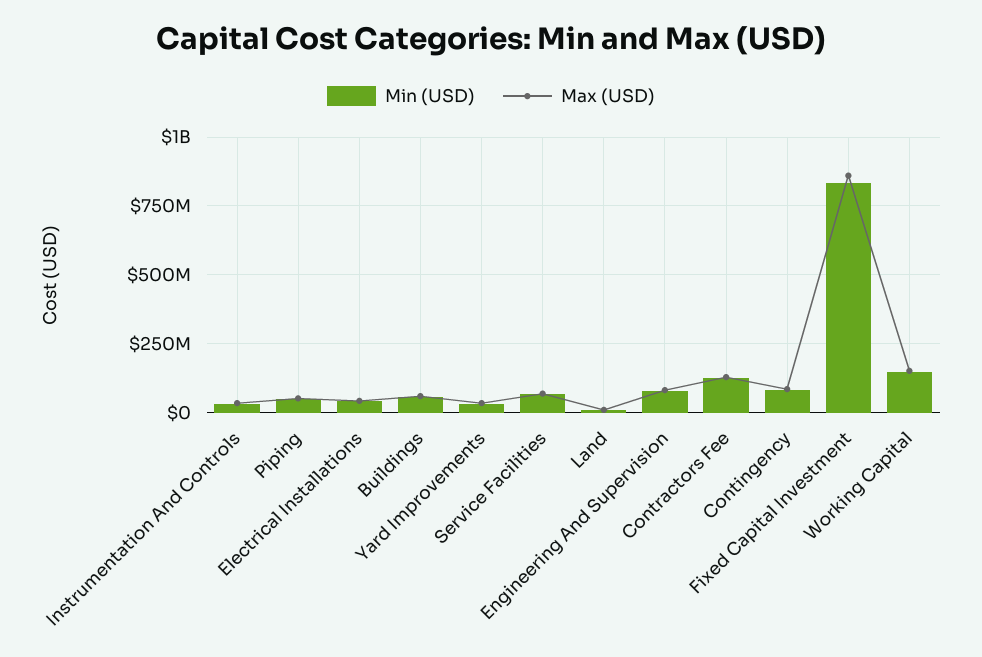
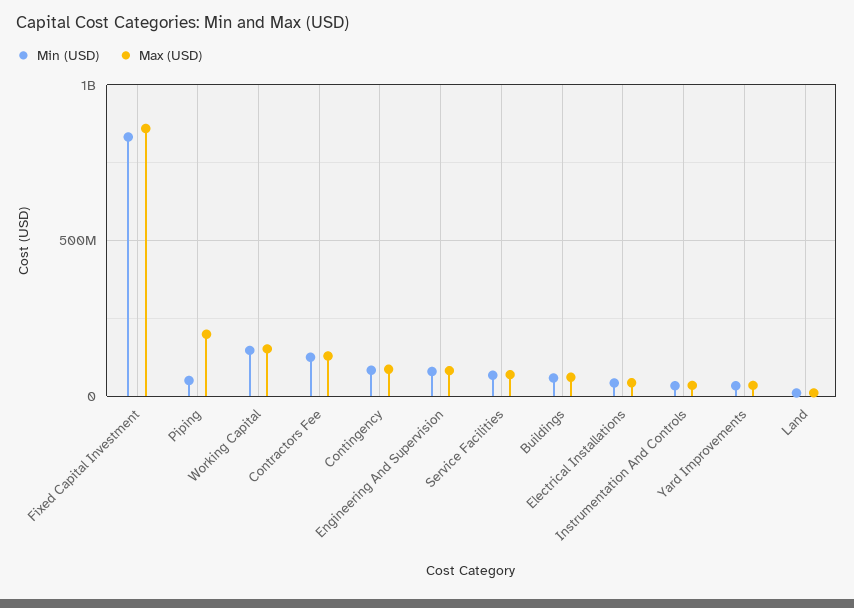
  {
    "Min (USD)": {
      "Instrumentation And Controls": 25000000,
      "Piping": 50000000,
      "Electrical Installations": 50000000,
      "Buildings": 50000000,
      "Yard Improvements": 25000000,
      "Service Facilities": 75000000,
      "Land": 0,
      "Engineering And Supervision": 75000000,
      "Contractors Fee": 125000000,
      "Contingency": 75000000,
      "Fixed Capital Investment": 825000000,
      "Working Capital": 150000000
    },
    "Max (USD)": {
      "Instrumentation And Controls": 25000000,
-     "Piping": 50000000,
+     "Piping": 200000000,
      "Electrical Installations": 50000000,
      "Buildings": 50000000,
      "Yard Improvements": 25000000,
      "Service Facilities": 75000000,
      "Land": 0,
      "Engineering And Supervision": 75000000,
      "Contractors Fee": 125000000,
      "Contingency": 75000000,
      "Fixed Capital Investment": 850000000,
      "Working Capital": 150000000
    }
  }

